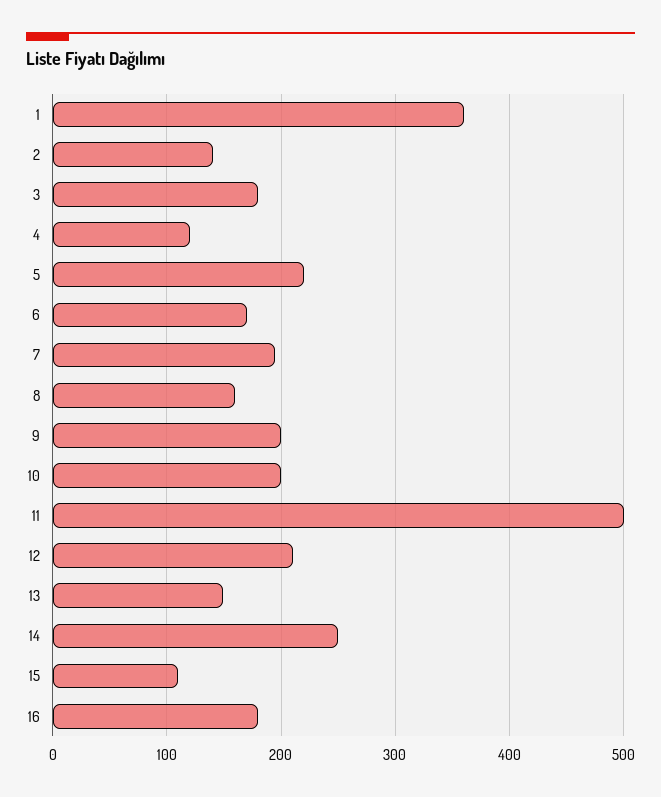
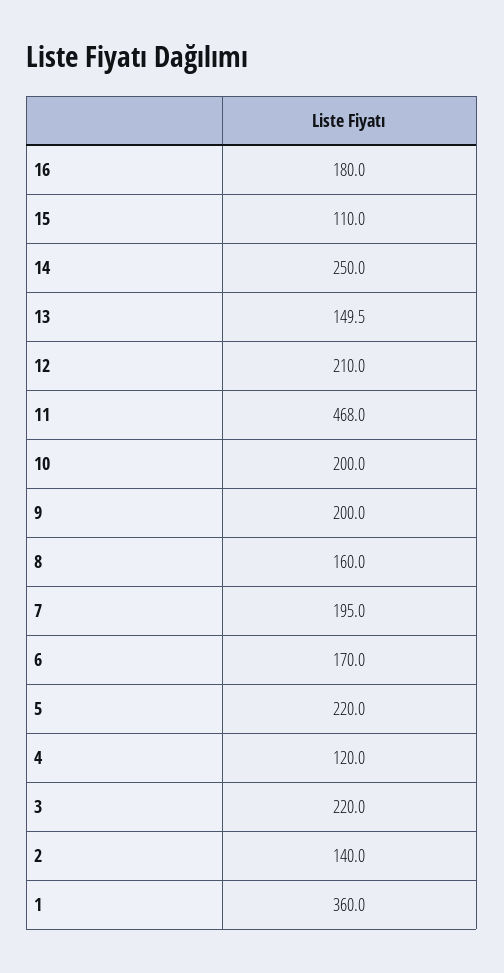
  {
    "1": 360,
    "2": 140,
-   "3": 180,
+   "3": 220,
    "4": 120,
    "5": 220,
    "6": 170,
    "7": 195,
    "8": 160,
    "9": 200,
    "10": 200,
-   "11": 500,
+   "11": 468,
    "12": 210,
    "13": 149.5,
    "14": 250,
    "15": 110,
    "16": 180
  }

